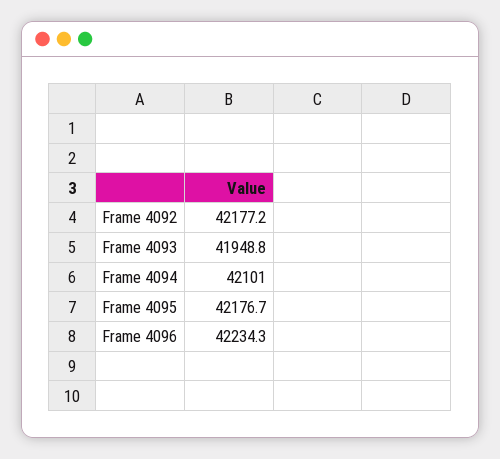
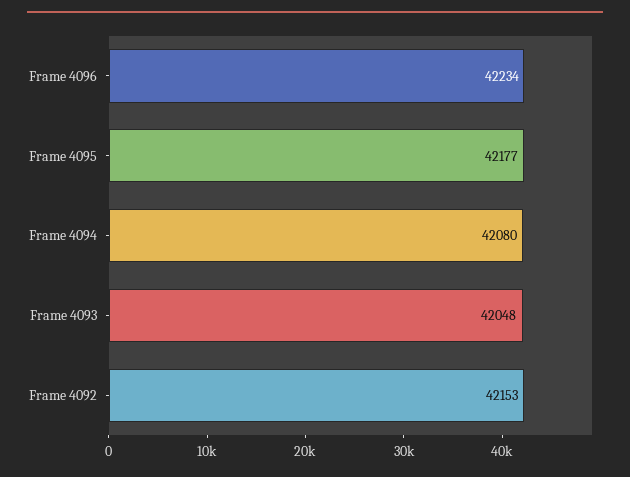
  {
-   "Frame 4092": 42177.2,
+   "Frame 4092": 42153,
-   "Frame 4093": 41948.8,
+   "Frame 4093": 42048,
-   "Frame 4094": 42101,
+   "Frame 4094": 42080,
    "Frame 4095": 42176.7,
    "Frame 4096": 42234.3
  }

